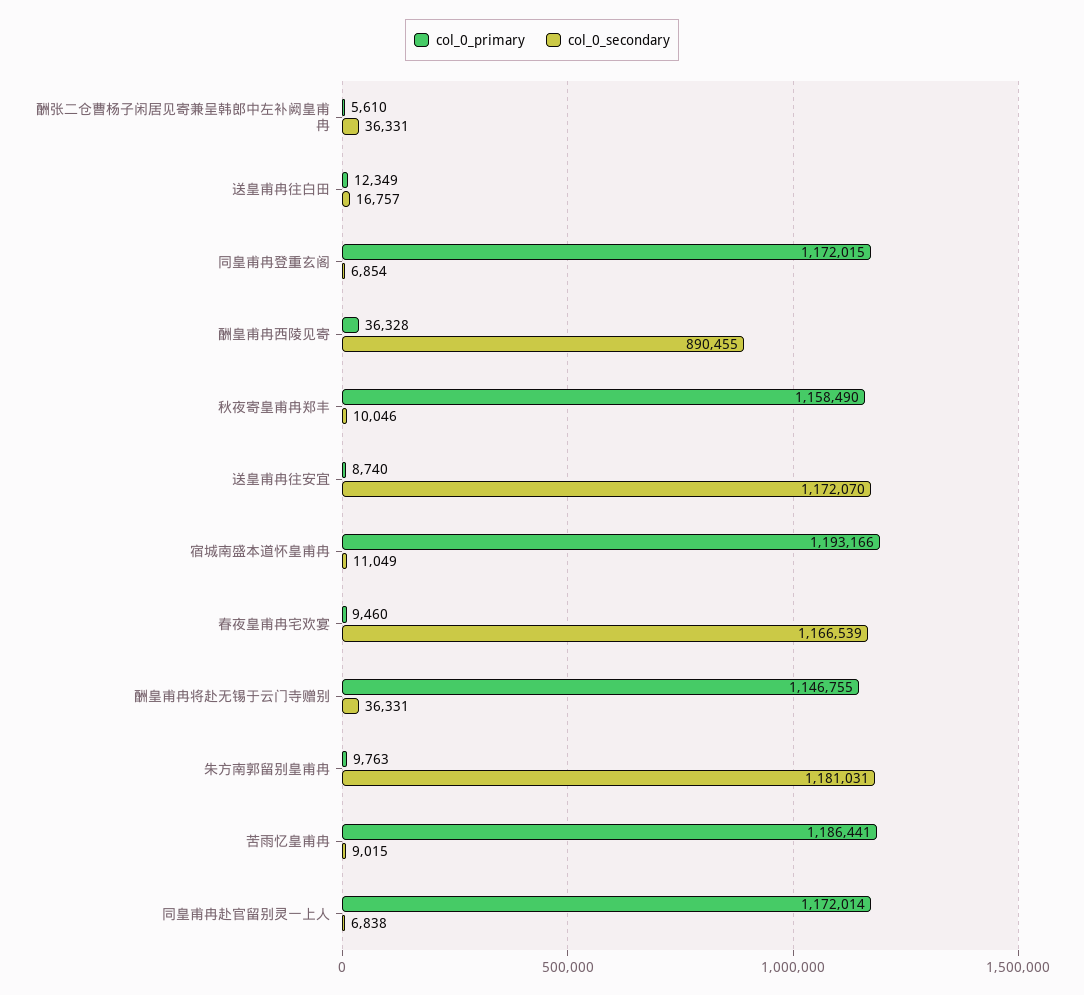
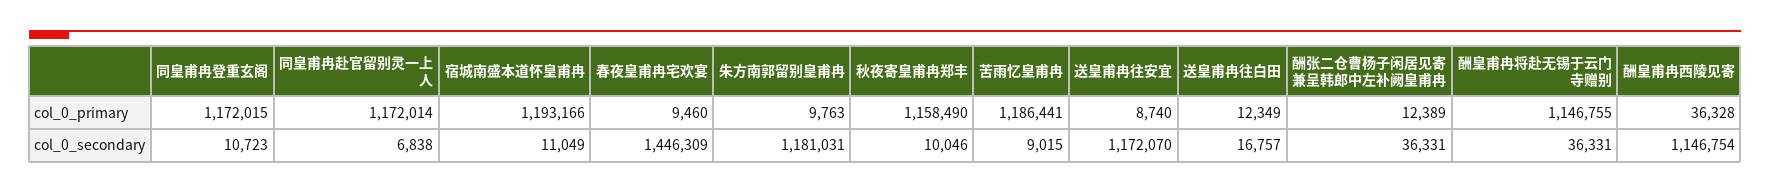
  {
    "col_0_primary": {
-     "酬张二仓曹杨子闲居见寄兼呈韩郎中左补阙皇甫冉": 5610,
+     "酬张二仓曹杨子闲居见寄兼呈韩郎中左补阙皇甫冉": 12389,
      "送皇甫冉往白田": 12349,
      "同皇甫冉登重玄阁": 1172015,
      "酬皇甫冉西陵见寄": 36328,
      "秋夜寄皇甫冉郑丰": 1158490,
      "送皇甫冉往安宜": 8740,
      "宿城南盛本道怀皇甫冉": 1193166,
      "春夜皇甫冉宅欢宴": 9460,
      "酬皇甫冉将赴无锡于云门寺赠别": 1146755,
      "朱方南郭留别皇甫冉": 9763,
      "苦雨忆皇甫冉": 1186441,
      "同皇甫冉赴官留别灵一上人": 1172014
    },
    "col_0_secondary": {
      "酬张二仓曹杨子闲居见寄兼呈韩郎中左补阙皇甫冉": 36331,
      "送皇甫冉往白田": 16757,
-     "同皇甫冉登重玄阁": 6854,
+     "同皇甫冉登重玄阁": 10723,
-     "酬皇甫冉西陵见寄": 890455,
+     "酬皇甫冉西陵见寄": 1146754,
      "秋夜寄皇甫冉郑丰": 10046,
      "送皇甫冉往安宜": 1172070,
      "宿城南盛本道怀皇甫冉": 11049,
-     "春夜皇甫冉宅欢宴": 1166539,
+     "春夜皇甫冉宅欢宴": 1446309,
      "酬皇甫冉将赴无锡于云门寺赠别": 36331,
      "朱方南郭留别皇甫冉": 1181031,
      "苦雨忆皇甫冉": 9015,
      "同皇甫冉赴官留别灵一上人": 6838
    }
  }

